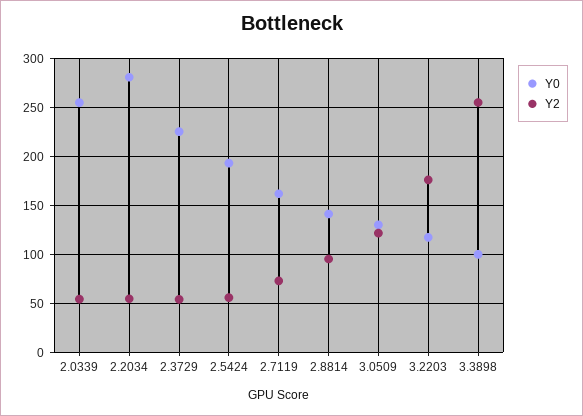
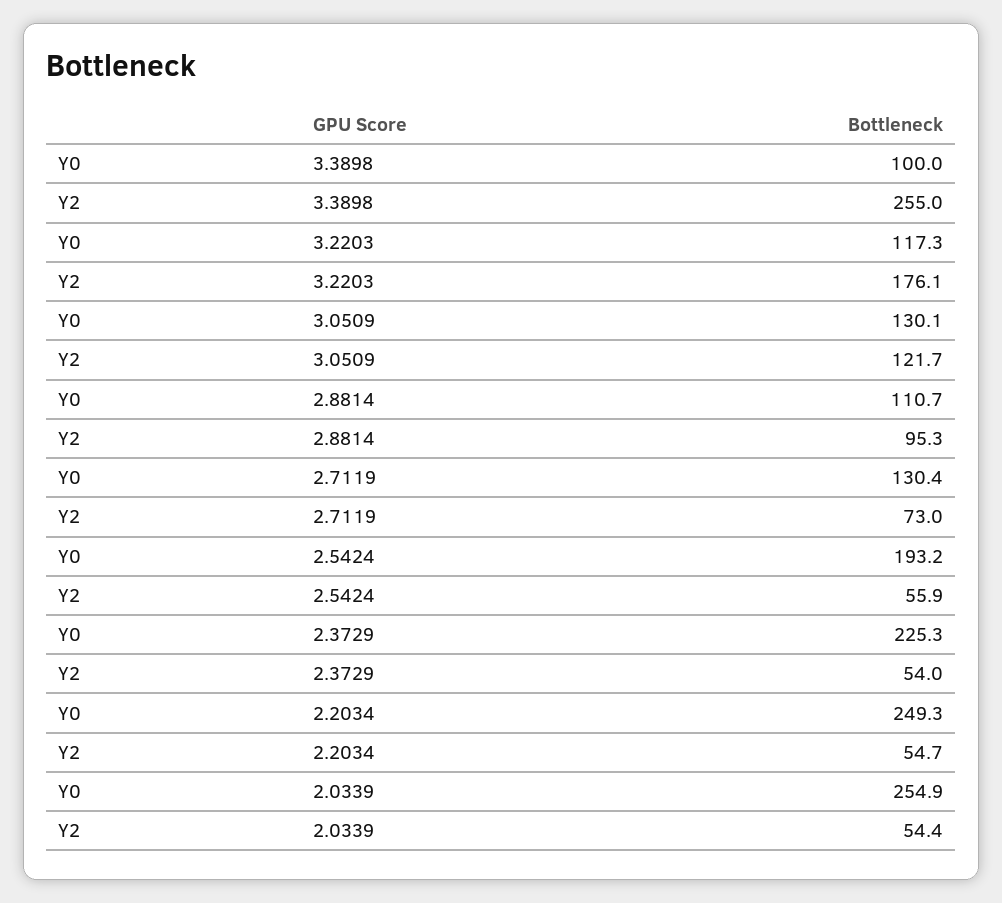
  {
    "Y0": {
      "2.0339": 254.9,
-     "2.2034": 280,
+     "2.2034": 249.3,
      "2.3729": 225.3,
      "2.5424": 193.2,
-     "2.7119": 160,
+     "2.7119": 130.4,
-     "2.8814": 140,
+     "2.8814": 110.7,
      "3.0509": 130.1,
      "3.2203": 117.3,
      "3.3898": 100
    },
    "Y2": {
      "2.0339": 54.4,
      "2.2034": 54.7,
      "2.3729": 54,
      "2.5424": 55.9,
      "2.7119": 73,
      "2.8814": 95.3,
      "3.0509": 121.7,
      "3.2203": 176.1,
      "3.3898": 255
    }
  }

